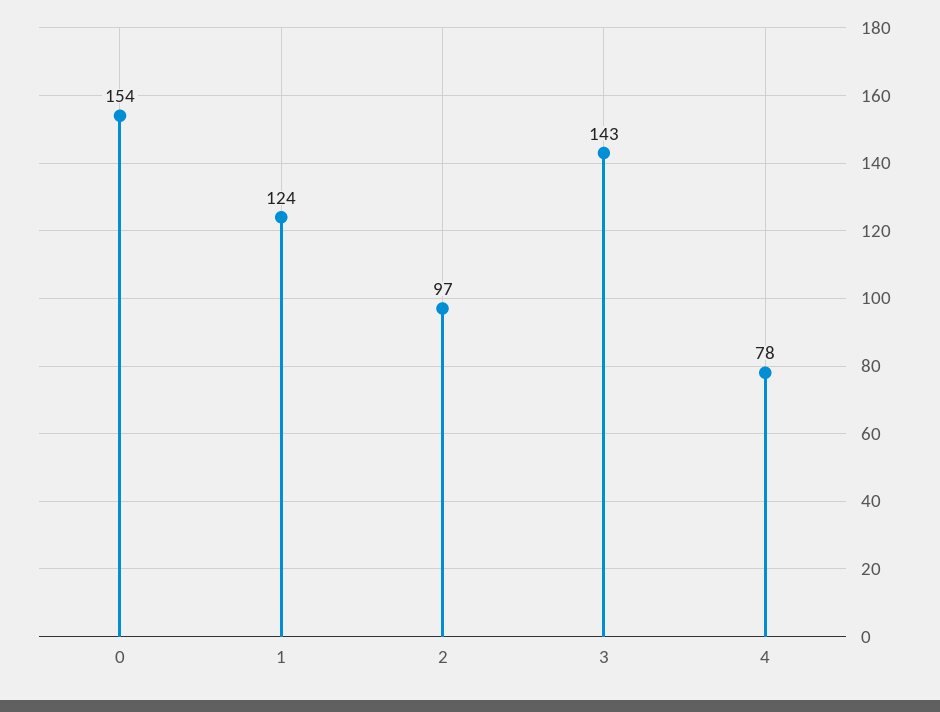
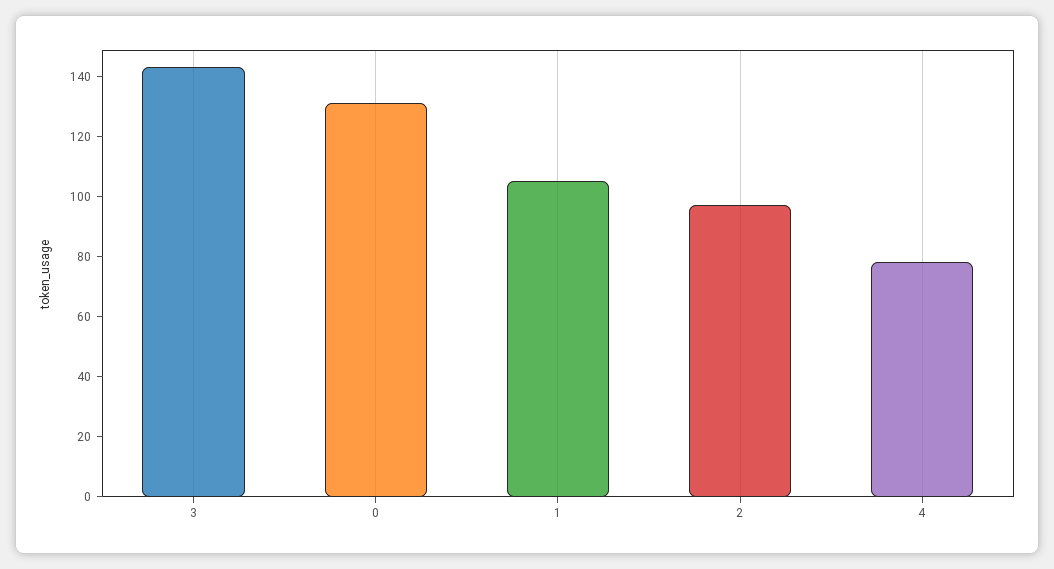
  {
-   "0": 154,
+   "0": 130,
-   "1": 124,
+   "1": 105,
    "2": 97,
    "3": 143,
    "4": 78
  }

